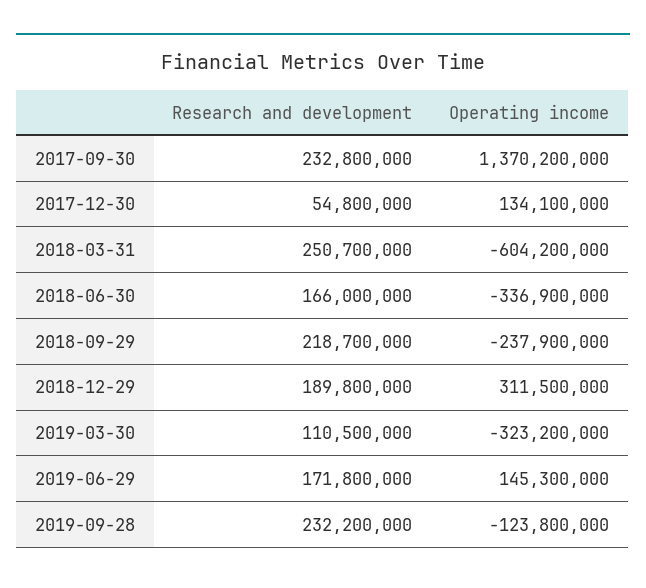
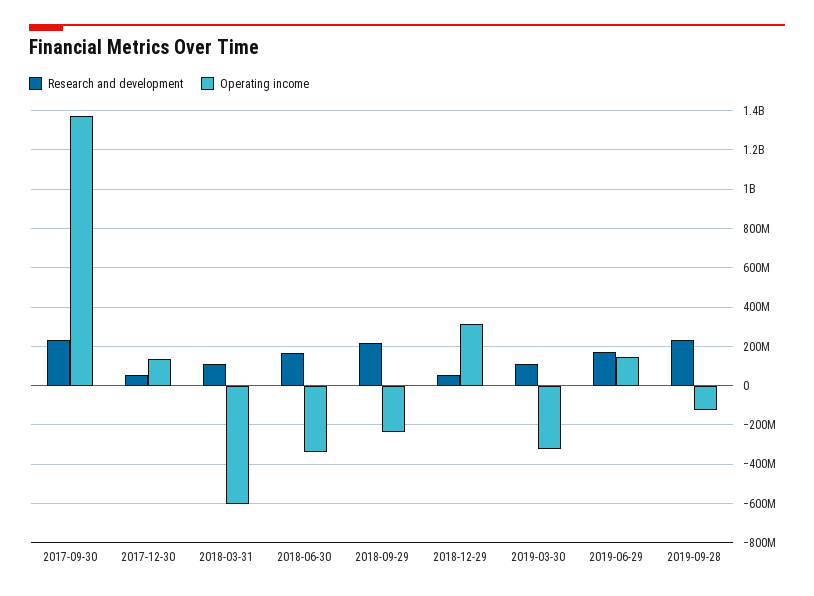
  {
    "Research and development": {
      "2017-09-30": 232800000,
      "2017-12-30": 54800000,
-     "2018-03-31": 250700000,
+     "2018-03-31": 100000000,
      "2018-06-30": 166000000,
      "2018-09-29": 218700000,
-     "2018-12-29": 189800000,
+     "2018-12-29": 50000000,
      "2019-03-30": 110500000,
      "2019-06-29": 171800000,
      "2019-09-28": 232200000
    },
    "Operating income": {
      "2017-09-30": 1370200000,
      "2017-12-30": 134100000,
      "2018-03-31": -604200000,
      "2018-06-30": -336900000,
      "2018-09-29": -237900000,
      "2018-12-29": 311500000,
      "2019-03-30": -323200000,
      "2019-06-29": 145300000,
      "2019-09-28": -123800000
    }
  }

